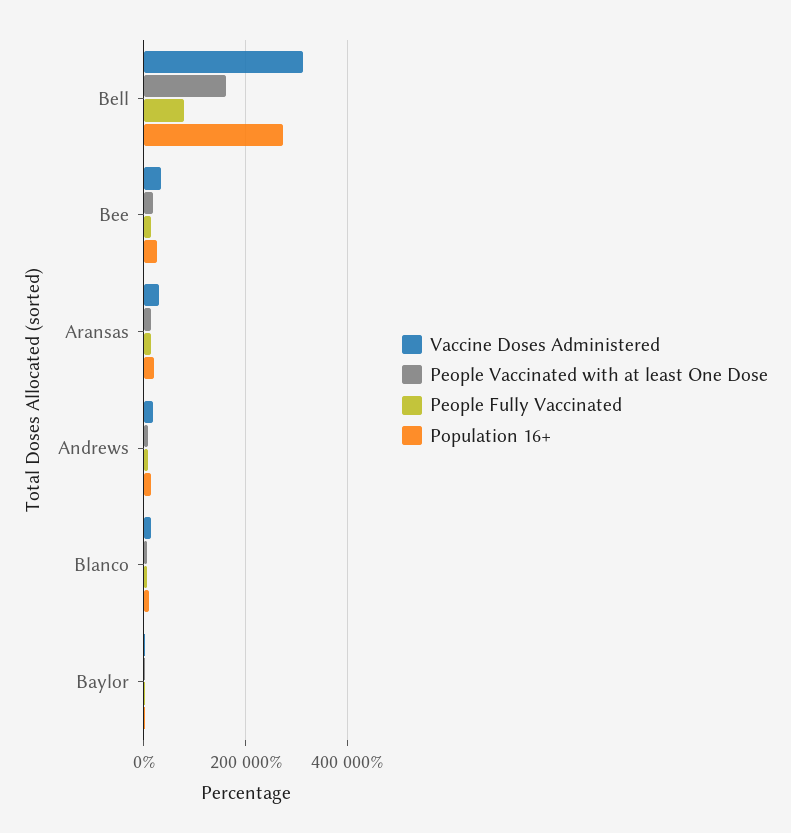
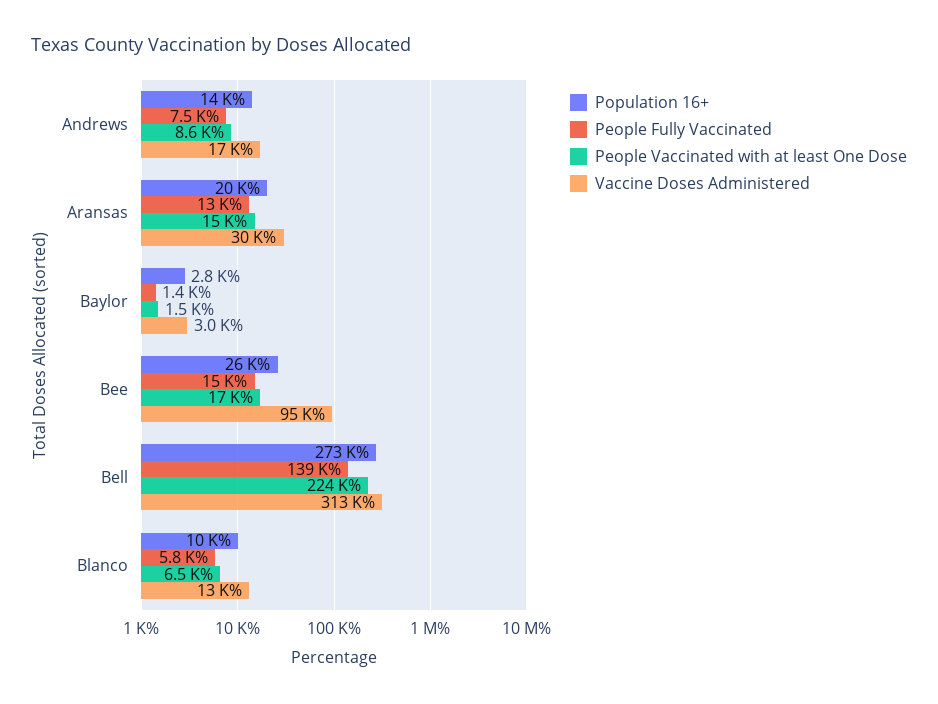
  {
    "Vaccine Doses Administered": {
      "Bell": 313000,
-     "Bee": 40000,
+     "Bee": 95000,
      "Aransas": 30000,
      "Andrews": 17000,
      "Blanco": 13000,
      "Baylor": 3000
    },
    "People Vaccinated with at least One Dose": {
-     "Bell": 160000,
+     "Bell": 224000,
      "Bee": 17000,
      "Aransas": 15000,
      "Andrews": 8600,
      "Blanco": 6500,
      "Baylor": 1500
    },
    "People Fully Vaccinated": {
-     "Bell": 80000,
+     "Bell": 139000,
      "Bee": 15000,
      "Aransas": 13000,
      "Andrews": 7500,
      "Blanco": 5800,
      "Baylor": 1400
    },
    "Population 16+": {
      "Bell": 273000,
      "Bee": 26000,
      "Aransas": 20000,
      "Andrews": 14000,
      "Blanco": 10000,
      "Baylor": 2800
    }
  }

